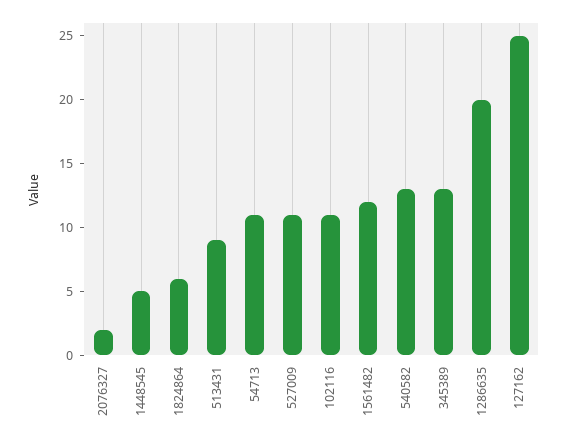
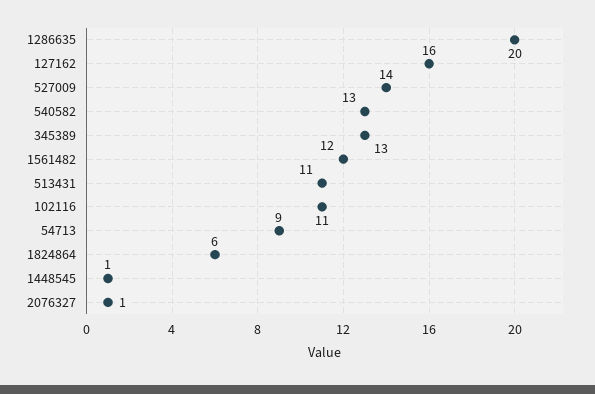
  {
-   "2076327": 2,
+   "2076327": 1,
-   "1448545": 5,
+   "1448545": 1,
    "1824864": 6,
-   "513431": 9,
+   "513431": 11,
-   "54713": 11,
+   "54713": 9,
-   "527009": 11,
+   "527009": 14,
    "102116": 11,
    "1561482": 12,
    "540582": 13,
    "345389": 13,
    "1286635": 20,
-   "127162": 25
+   "127162": 16
  }

